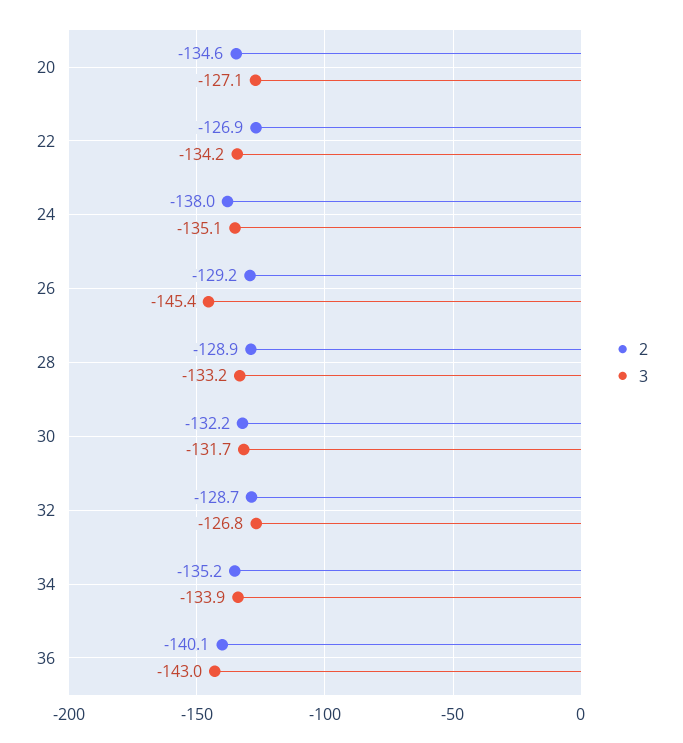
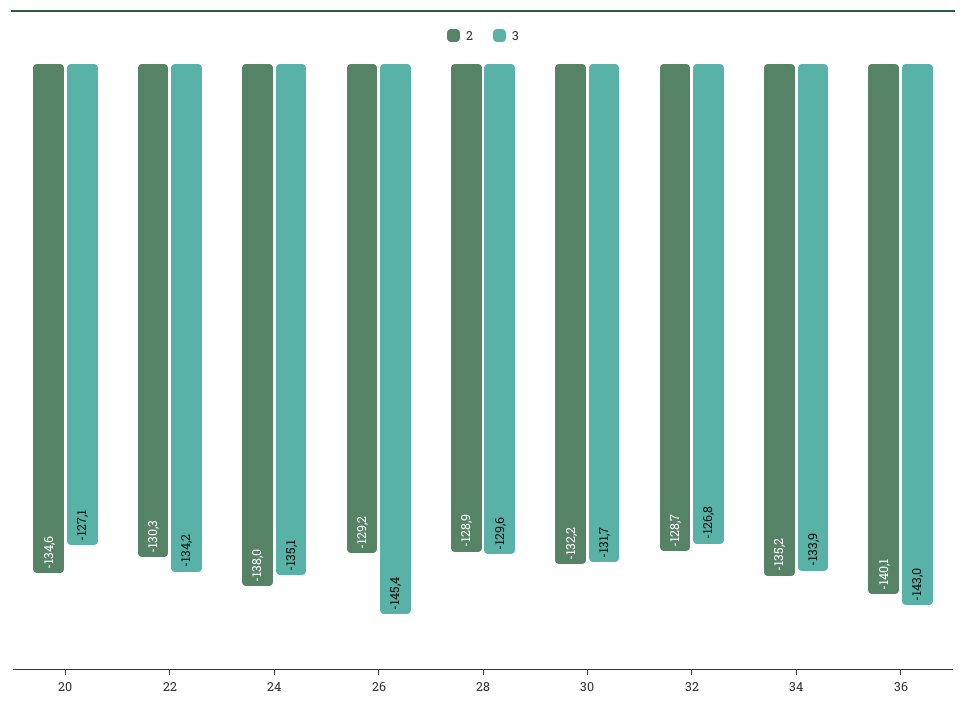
  {
    "2": {
      "20": -134.6,
-     "22": -126.9,
+     "22": -130.3,
      "24": -138,
      "26": -129.2,
      "28": -128.9,
      "30": -132.2,
      "32": -128.7,
      "34": -135.2,
      "36": -140.1
    },
    "3": {
      "20": -127.1,
      "22": -134.2,
      "24": -135.1,
      "26": -145.4,
-     "28": -133.2,
+     "28": -129.6,
      "30": -131.7,
      "32": -126.8,
      "34": -133.9,
      "36": -143
    }
  }

